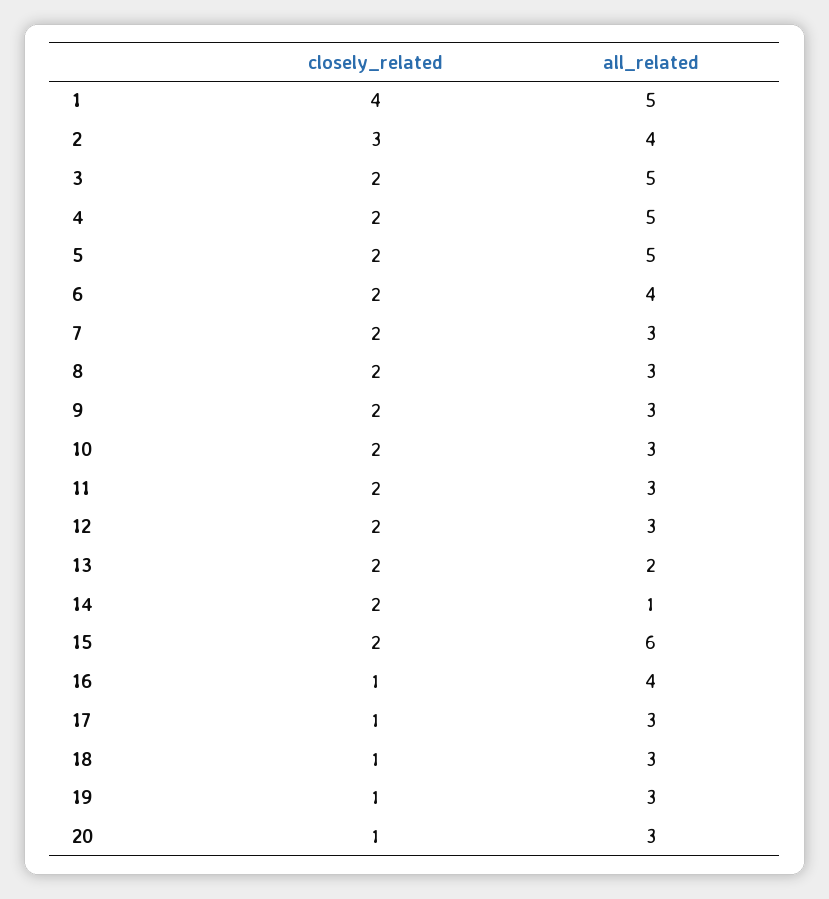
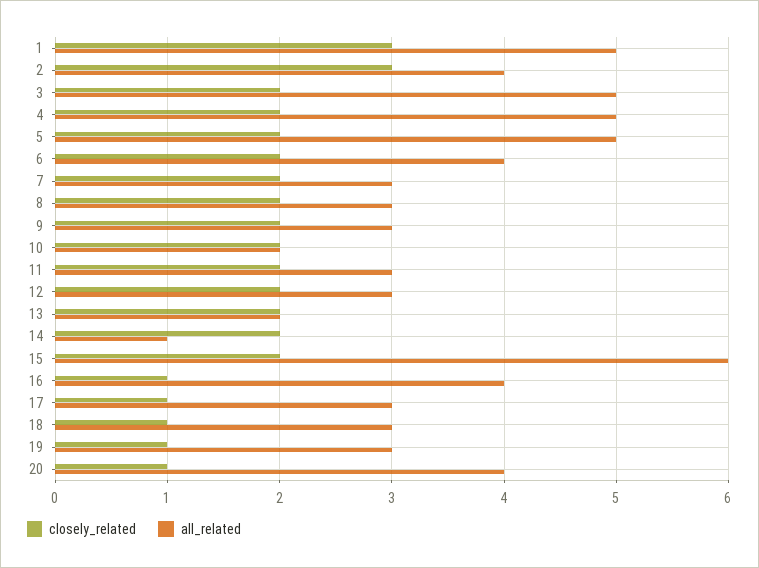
  {
    "closely_related": {
-     "1": 4,
+     "1": 3,
      "2": 3,
      "3": 2,
      "4": 2,
      "5": 2,
      "6": 2,
      "7": 2,
      "8": 2,
      "9": 2,
      "10": 2,
      "11": 2,
      "12": 2,
      "13": 2,
      "14": 2,
      "15": 2,
      "16": 1,
      "17": 1,
      "18": 1,
      "19": 1,
      "20": 1
    },
    "all_related": {
      "1": 5,
      "2": 4,
      "3": 5,
      "4": 5,
      "5": 5,
      "6": 4,
      "7": 3,
      "8": 3,
      "9": 3,
-     "10": 3,
+     "10": 2,
      "11": 3,
      "12": 3,
      "13": 2,
      "14": 1,
      "15": 6,
      "16": 4,
      "17": 3,
      "18": 3,
      "19": 3,
-     "20": 3
+     "20": 4
    }
  }

